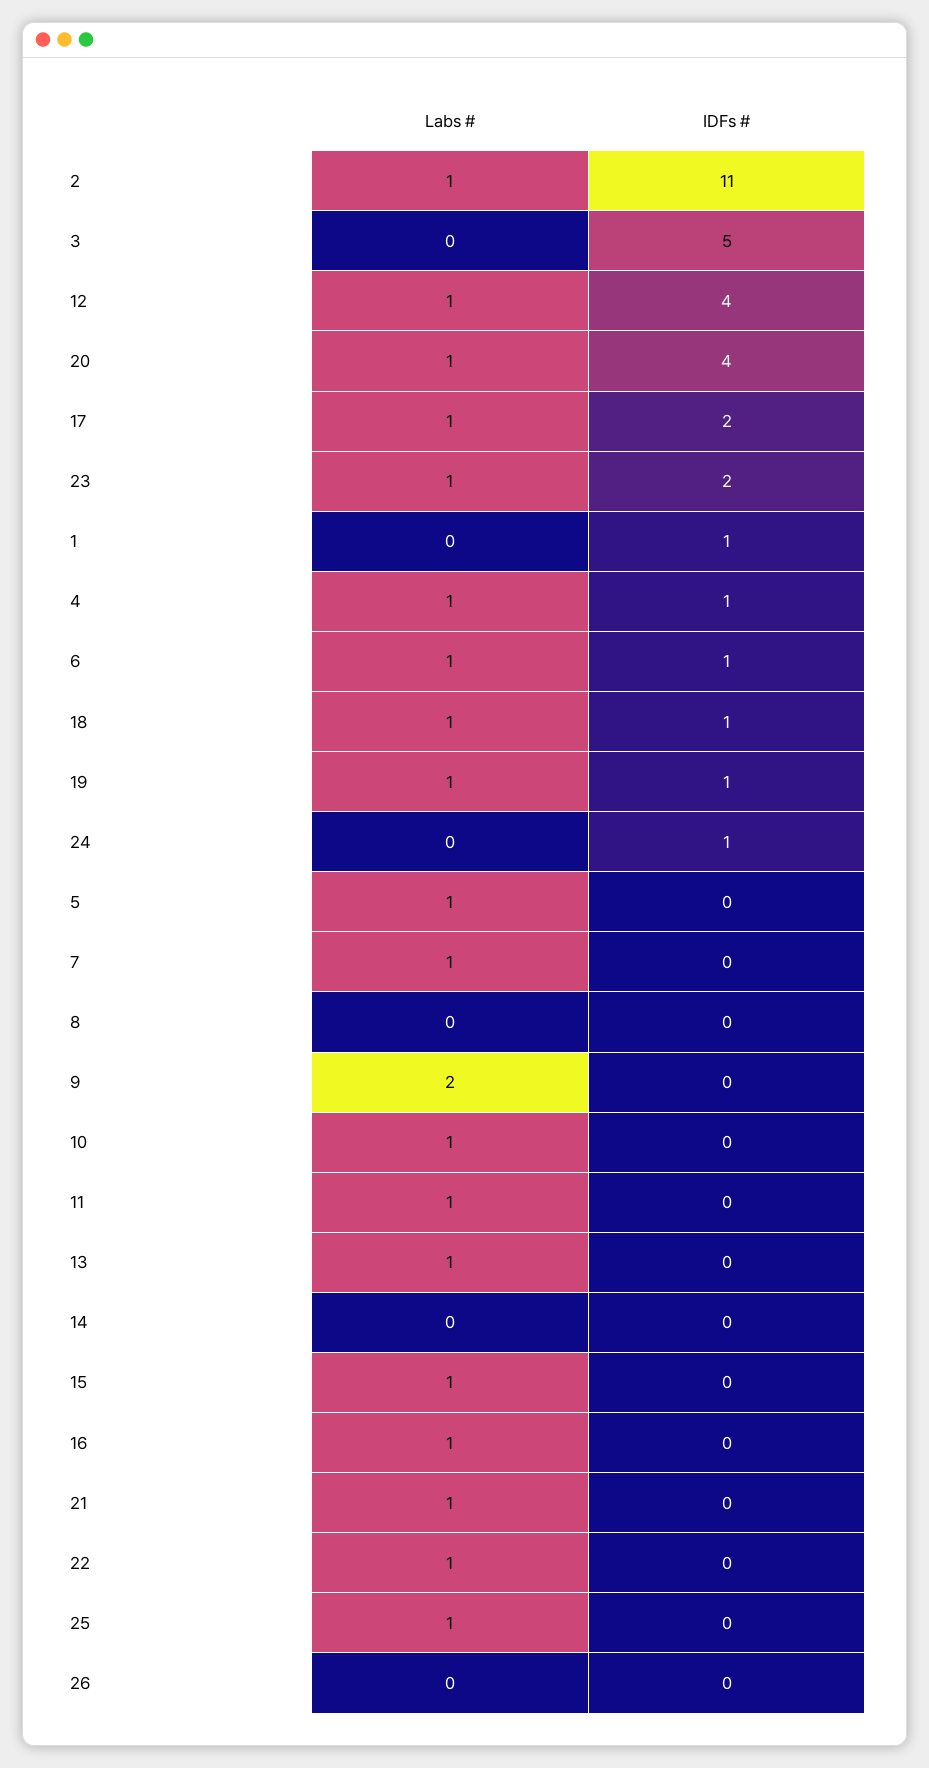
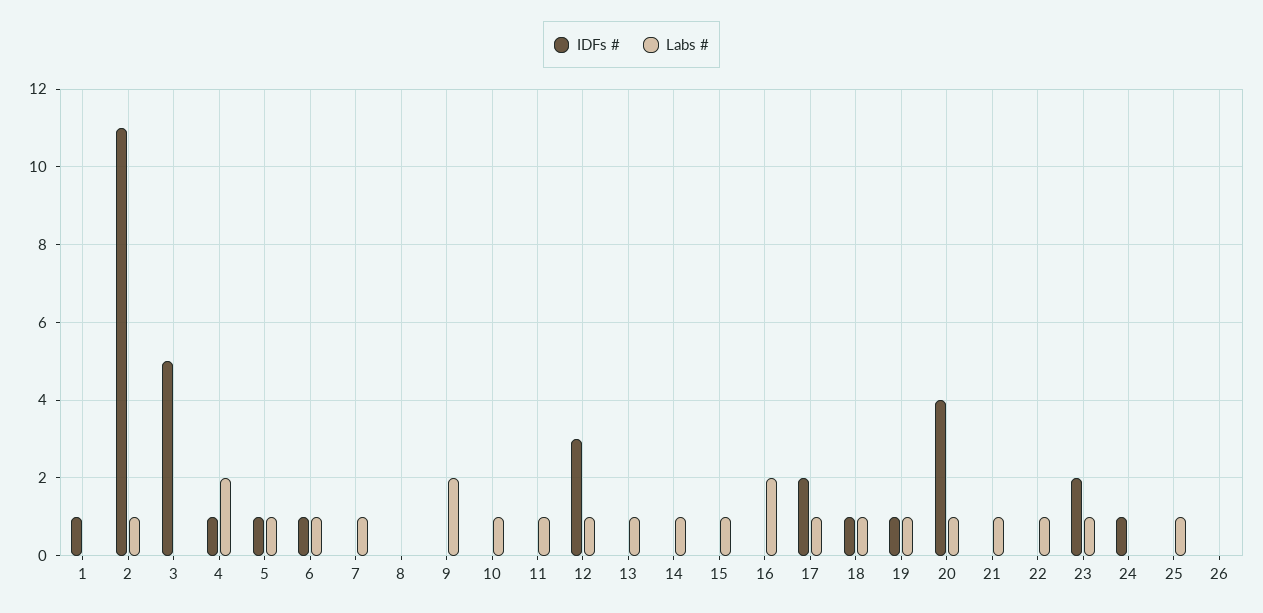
  {
    "Labs #": {
      "2": 1,
      "3": 0,
      "12": 1,
      "20": 1,
      "17": 1,
      "23": 1,
      "1": 0,
-     "4": 1,
+     "4": 2,
      "6": 1,
      "18": 1,
      "19": 1,
      "24": 0,
      "5": 1,
      "7": 1,
      "8": 0,
      "9": 2,
      "10": 1,
      "11": 1,
      "13": 1,
-     "14": 0,
+     "14": 1,
      "15": 1,
-     "16": 1,
+     "16": 2,
      "21": 1,
      "22": 1,
      "25": 1,
      "26": 0
    },
    "IDFs #": {
      "2": 11,
      "3": 5,
-     "12": 4,
+     "12": 3,
      "20": 4,
      "17": 2,
      "23": 2,
      "1": 1,
      "4": 1,
      "6": 1,
      "18": 1,
      "19": 1,
      "24": 1,
-     "5": 0,
+     "5": 1,
      "7": 0,
      "8": 0,
      "9": 0,
      "10": 0,
      "11": 0,
      "13": 0,
      "14": 0,
      "15": 0,
      "16": 0,
      "21": 0,
      "22": 0,
      "25": 0,
      "26": 0
    }
  }

